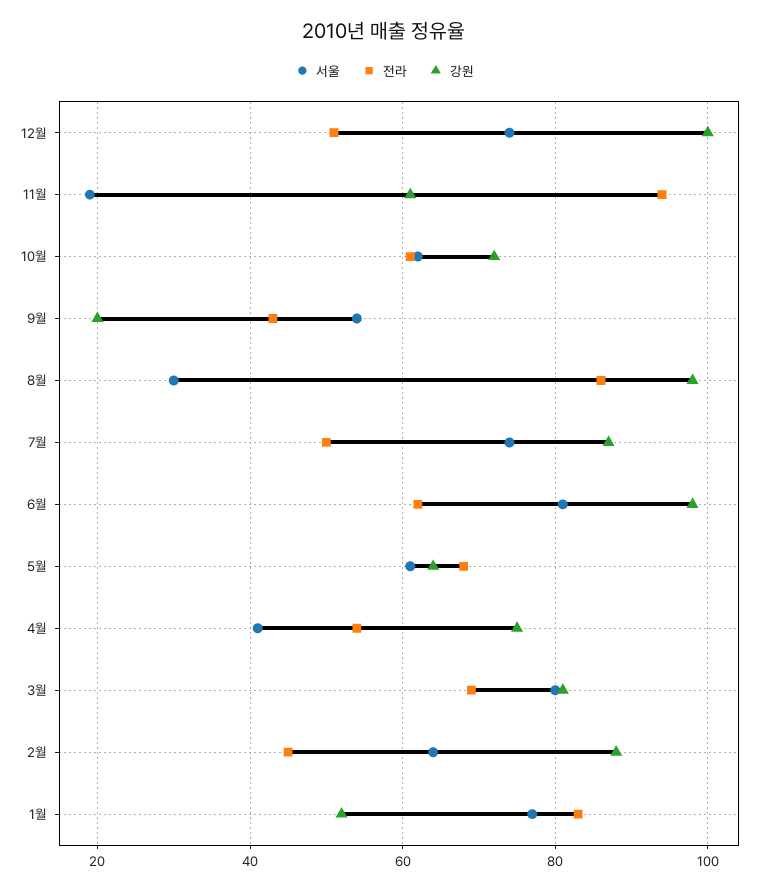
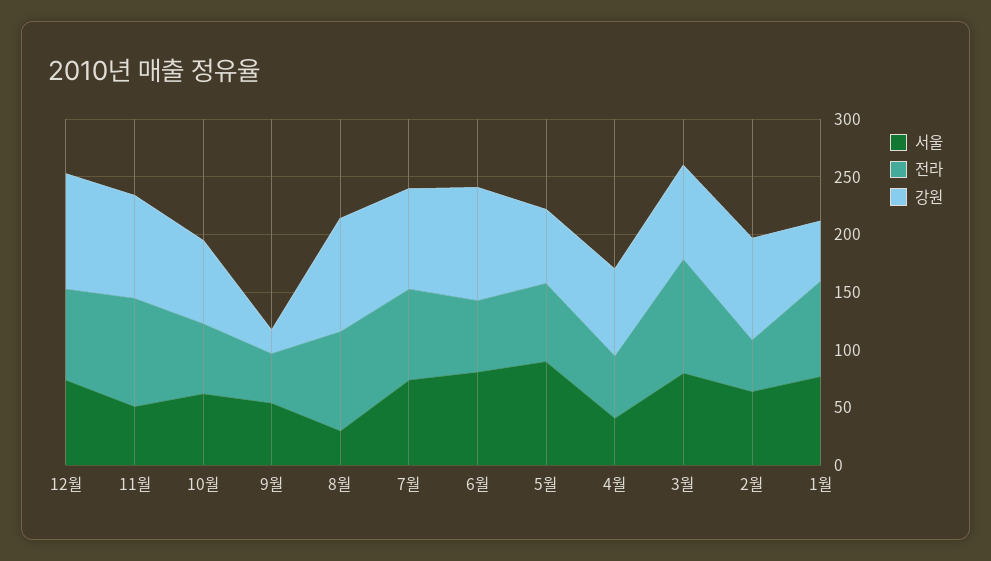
  {
    "서울": {
      "12월": 75,
-     "11월": 20,
+     "11월": 50,
      "10월": 60,
      "9월": 55,
      "8월": 30,
      "7월": 75,
      "6월": 80,
-     "5월": 60,
+     "5월": 90,
      "4월": 40,
      "3월": 80,
      "2월": 65,
      "1월": 75
    },
    "전라": {
-     "12월": 50,
+     "12월": 80,
      "11월": 95,
      "10월": 60,
      "9월": 45,
      "8월": 85,
-     "7월": 50,
+     "7월": 80,
      "6월": 60,
      "5월": 70,
      "4월": 55,
-     "3월": 70,
+     "3월": 100,
      "2월": 45,
      "1월": 85
    },
    "강원": {
      "12월": 100,
-     "11월": 60,
+     "11월": 90,
      "10월": 70,
      "9월": 20,
      "8월": 100,
      "7월": 85,
      "6월": 100,
      "5월": 65,
      "4월": 75,
      "3월": 80,
      "2월": 90,
      "1월": 50
    }
  }

